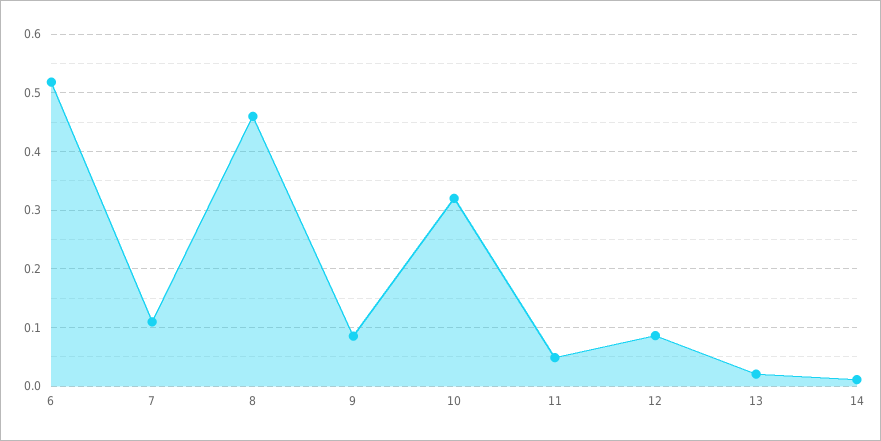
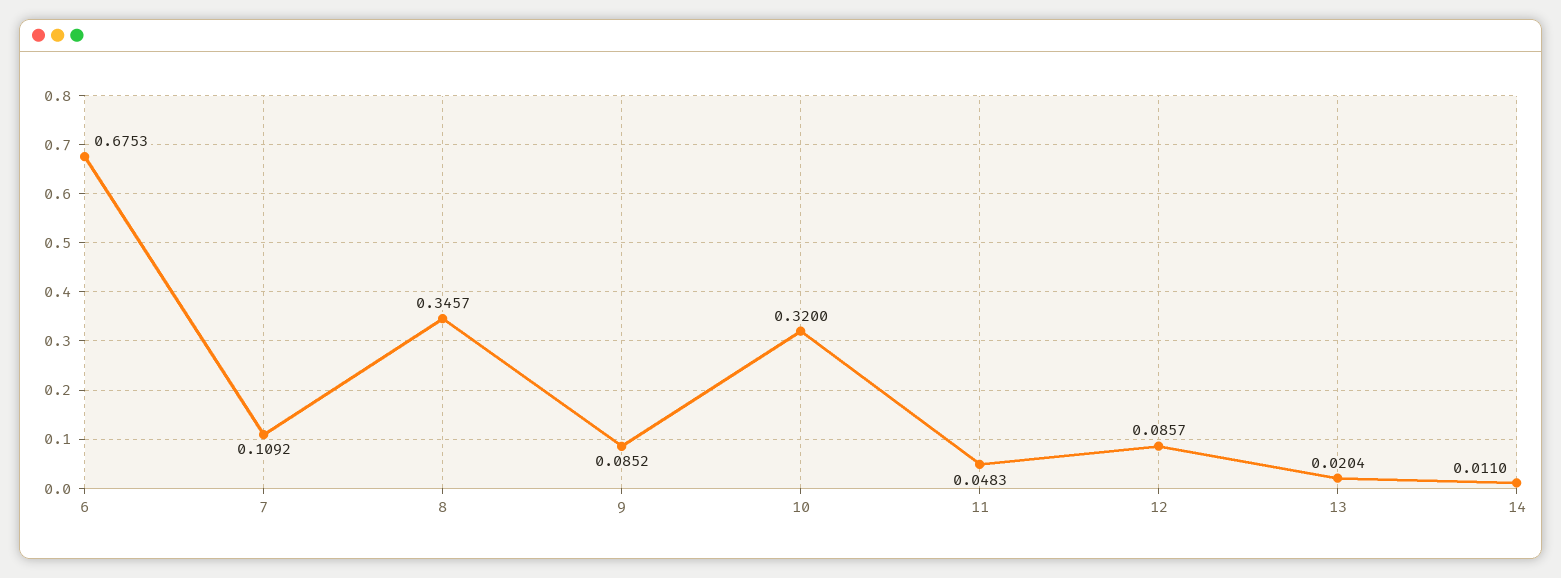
  {
-   "6": 0.52,
+   "6": 0.6753,
    "7": 0.1092,
-   "8": 0.46,
+   "8": 0.3457,
    "9": 0.0852,
    "10": 0.32,
    "11": 0.0483,
    "12": 0.0857,
    "13": 0.0204,
    "14": 0.011
  }

